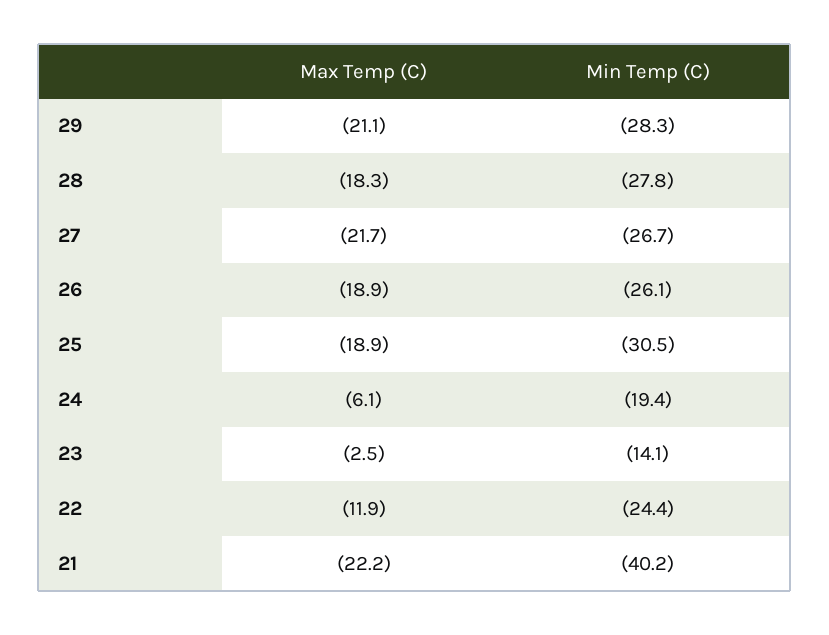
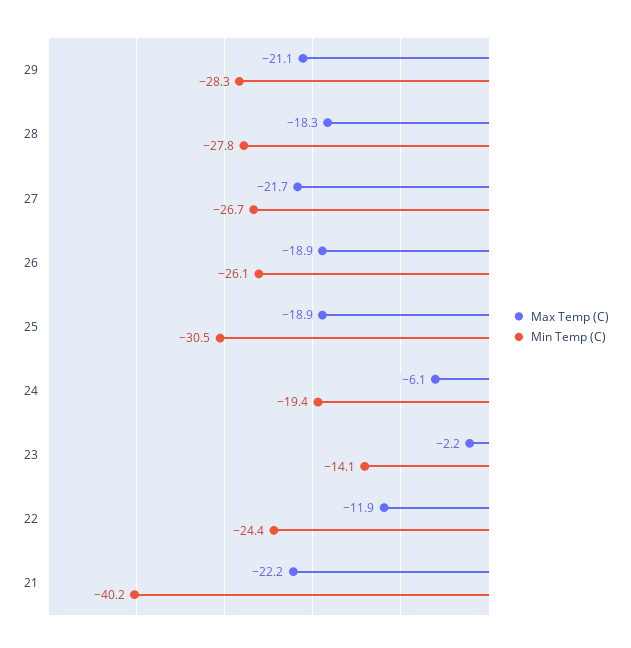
  {
    "Max Temp (C)": {
      "29": -21.1,
      "28": -18.3,
      "27": -21.7,
      "26": -18.9,
      "25": -18.9,
      "24": -6.1,
-     "23": -2.5,
+     "23": -2.2,
      "22": -11.9,
      "21": -22.2
    },
    "Min Temp (C)": {
      "29": -28.3,
      "28": -27.8,
      "27": -26.7,
      "26": -26.1,
      "25": -30.5,
      "24": -19.4,
      "23": -14.1,
      "22": -24.4,
      "21": -40.2
    }
  }

